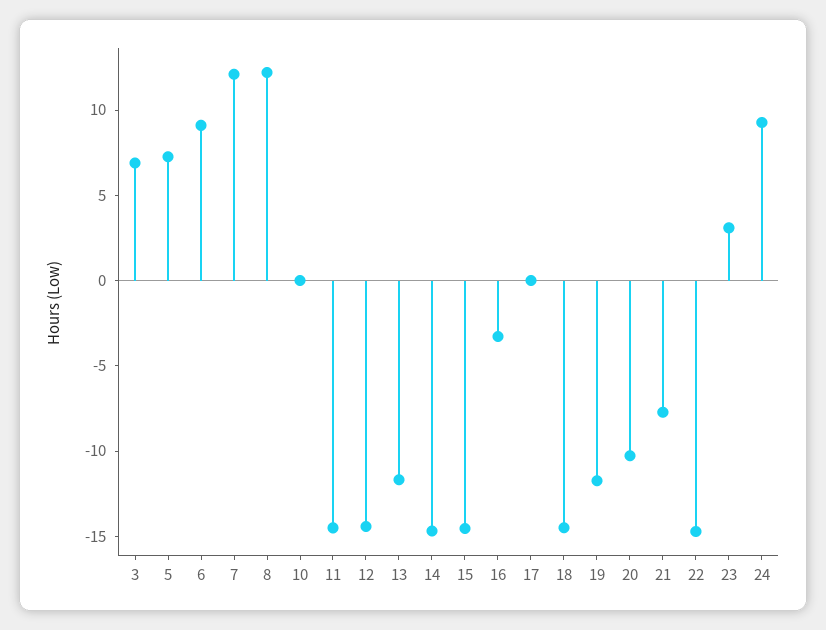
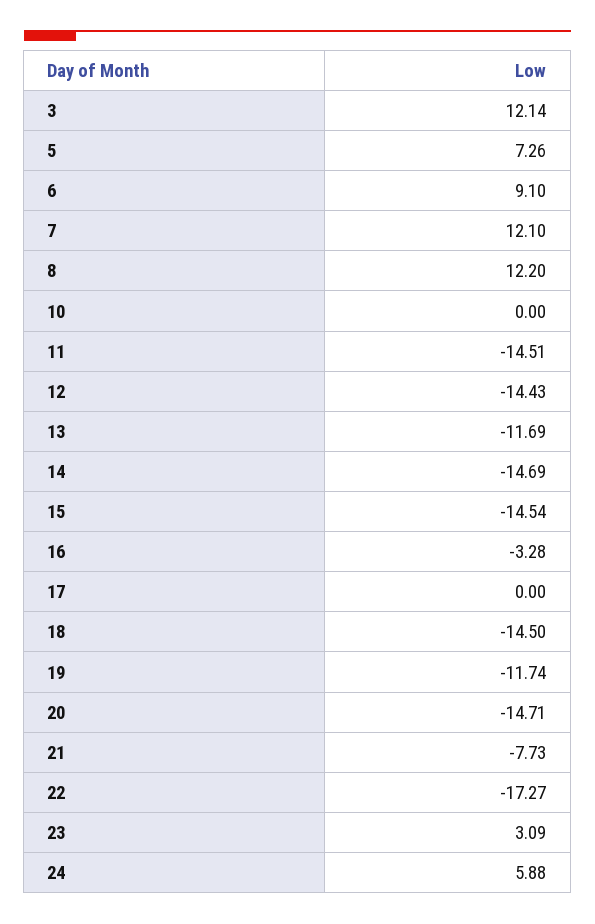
  {
-   "3": 7,
+   "3": 12.14,
    "5": 7.26,
    "6": 9.1,
    "7": 12.1,
    "8": 12.2,
    "10": 0,
    "11": -14.51,
    "12": -14.43,
    "13": -11.69,
    "14": -14.69,
    "15": -14.54,
    "16": -3.28,
    "17": 0,
    "18": -14.5,
    "19": -11.74,
-   "20": -10,
+   "20": -14.71,
    "21": -7.73,
-   "22": -15,
+   "22": -17.27,
    "23": 3.09,
-   "24": 9
+   "24": 5.88
  }

